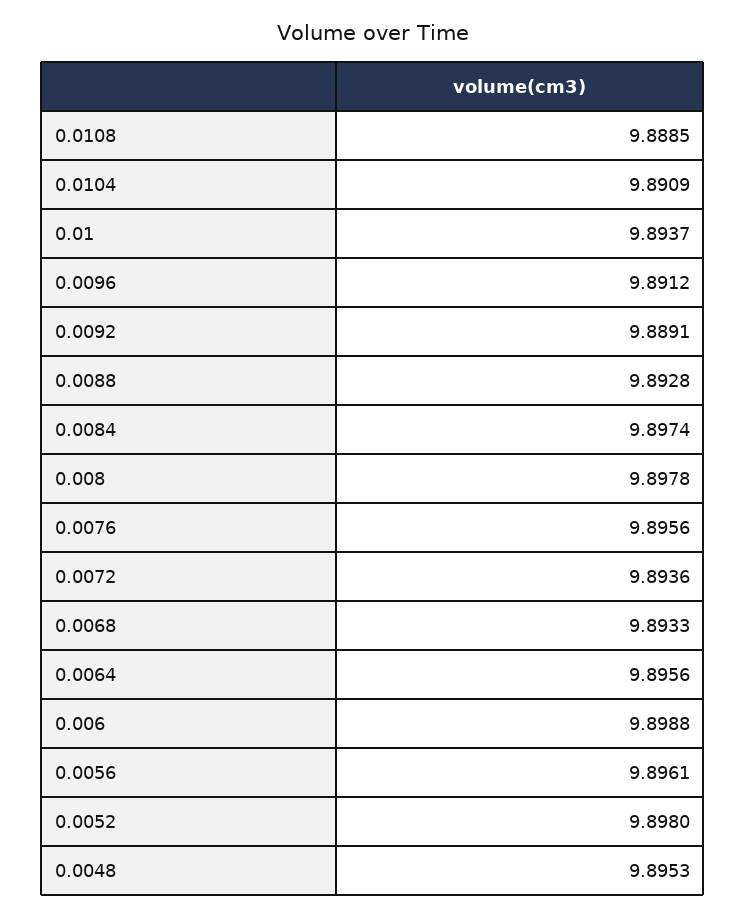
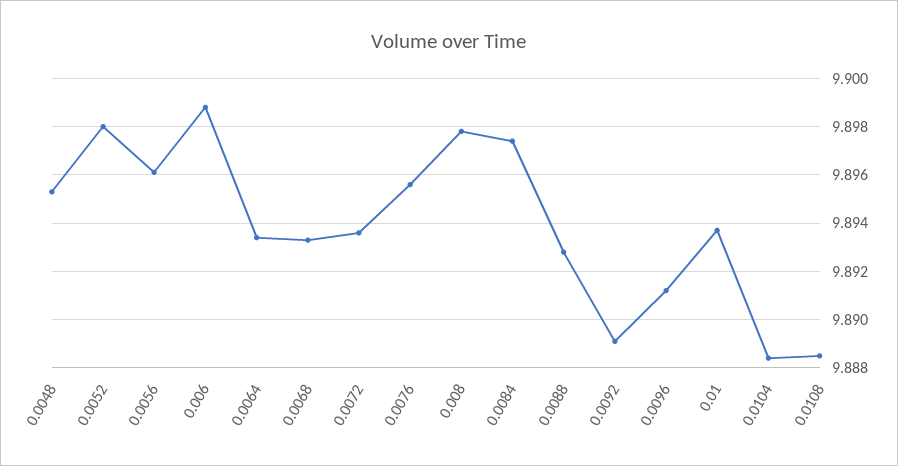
  {
    "0.0108": 9.8885,
-   "0.0104": 9.8909,
+   "0.0104": 9.8885,
    "0.01": 9.8937,
    "0.0096": 9.8912,
    "0.0092": 9.8891,
    "0.0088": 9.8928,
    "0.0084": 9.8974,
    "0.008": 9.8978,
    "0.0076": 9.8956,
    "0.0072": 9.8936,
    "0.0068": 9.8933,
-   "0.0064": 9.8956,
+   "0.0064": 9.8935,
    "0.006": 9.8988,
    "0.0056": 9.8961,
    "0.0052": 9.898,
    "0.0048": 9.8953
  }

